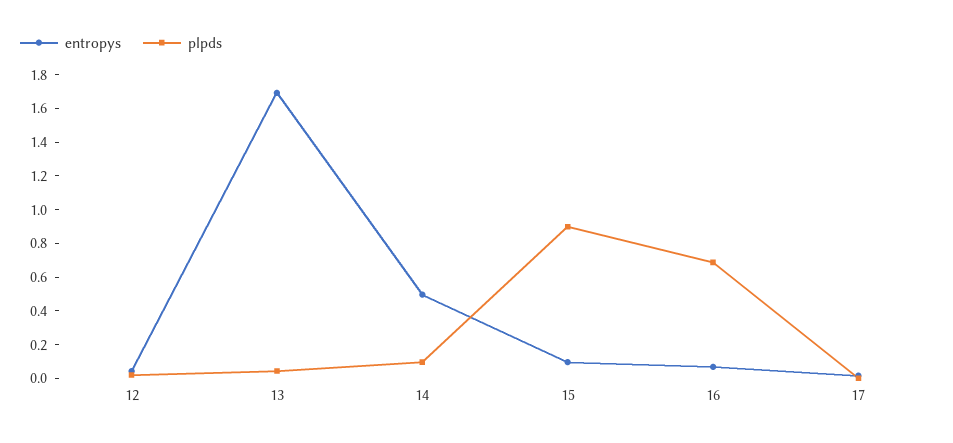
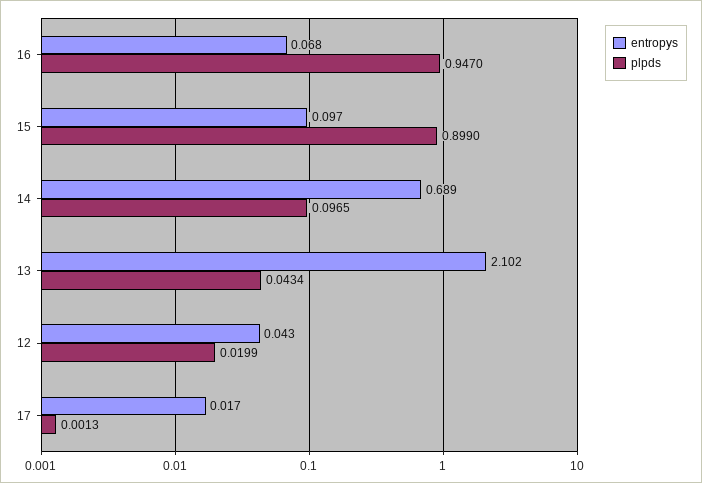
  {
    "entropys": {
      "12": 0.043,
-     "13": 1.7,
+     "13": 2.102,
-     "14": 0.5,
+     "14": 0.689,
      "15": 0.097,
      "16": 0.068,
      "17": 0.017
    },
    "plpds": {
      "12": 0.0199,
      "13": 0.0434,
      "14": 0.0965,
      "15": 0.899,
-     "16": 0.7,
+     "16": 0.947,
      "17": 0.0013
    }
  }

